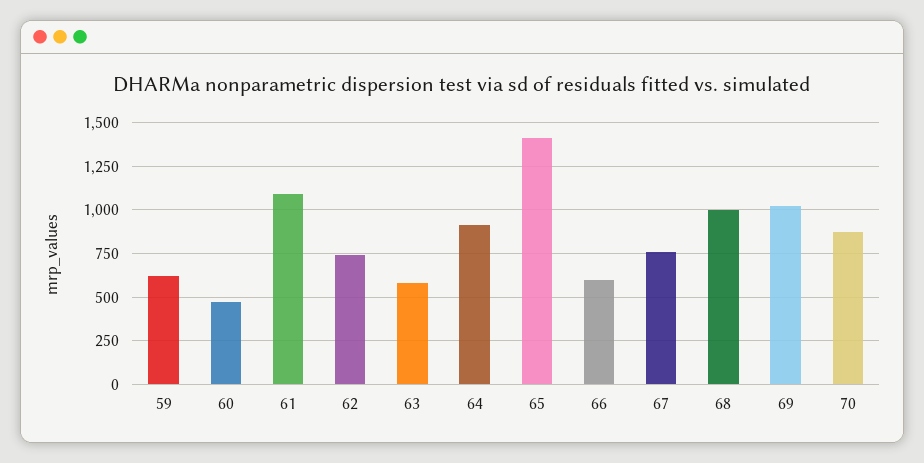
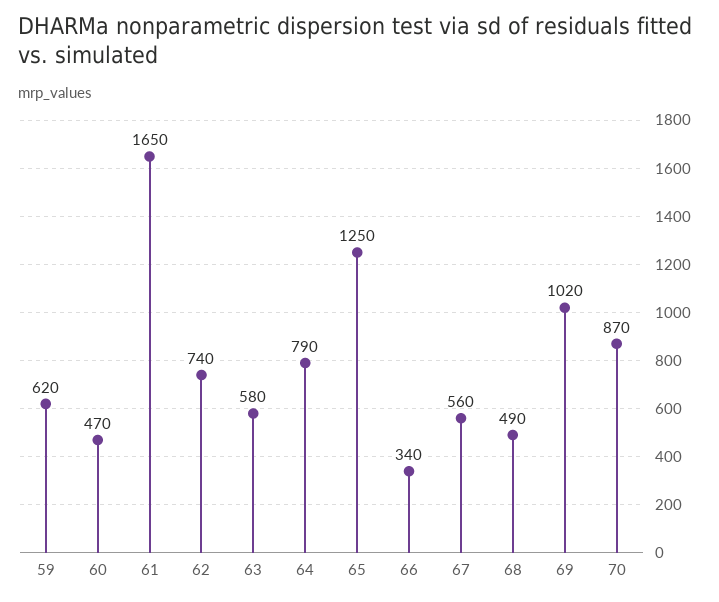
  {
    "59": 620,
    "60": 470,
-   "61": 1100,
+   "61": 1650,
    "62": 740,
    "63": 580,
-   "64": 900,
+   "64": 790,
-   "65": 1400,
+   "65": 1250,
-   "66": 600,
+   "66": 340,
-   "67": 750,
+   "67": 560,
-   "68": 1000,
+   "68": 490,
    "69": 1020,
    "70": 870
  }

